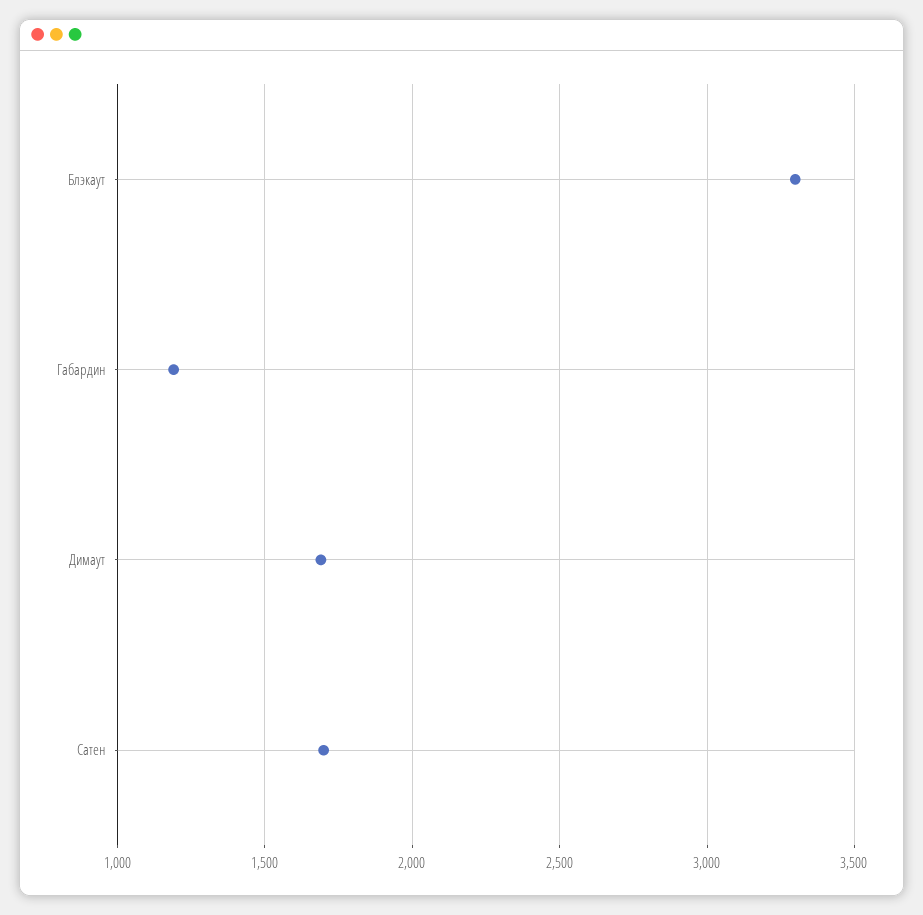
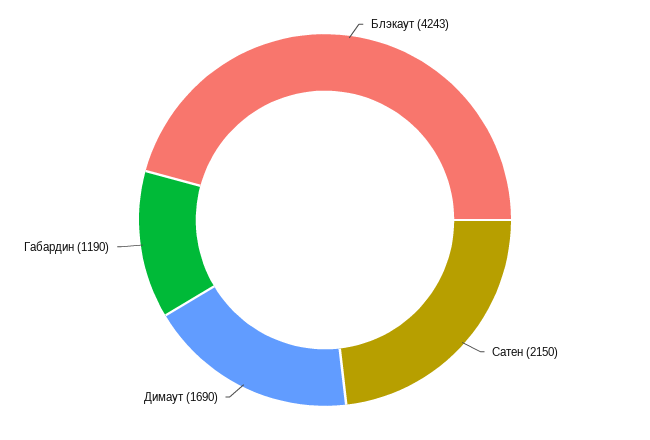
  {
-   "Блэкаут": 3300,
+   "Блэкаут": 4243,
    "Габардин": 1190,
    "Димаут": 1690,
-   "Сатен": 1700
+   "Сатен": 2150
  }

